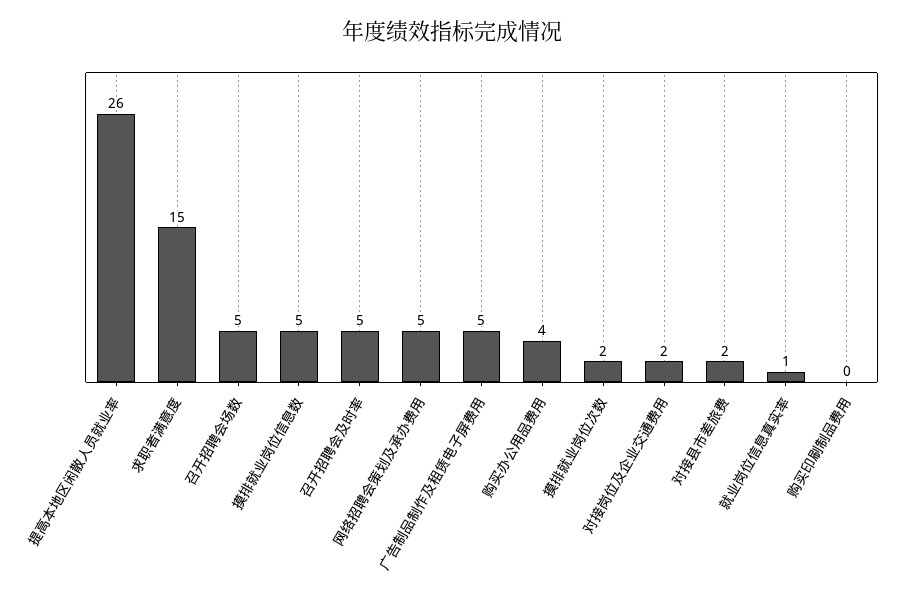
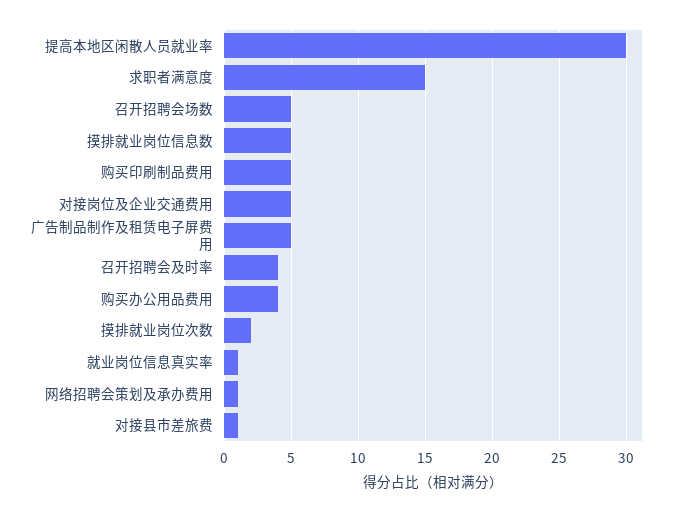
  {
-   "提高本地区闲散人员就业率": 26,
+   "提高本地区闲散人员就业率": 30,
    "求职者满意度": 15,
    "召开招聘会场数": 5,
    "摸排就业岗位信息数": 5,
-   "召开招聘会及时率": 5,
+   "召开招聘会及时率": 4,
-   "网络招聘会策划及承办费用": 5,
+   "网络招聘会策划及承办费用": 1,
    "广告制品制作及租赁电子屏费用": 5,
    "购买办公用品费用": 4,
    "摸排就业岗位次数": 2,
-   "对接岗位及企业交通费用": 2,
+   "对接岗位及企业交通费用": 5,
-   "对接县市差旅费": 2,
+   "对接县市差旅费": 1,
    "就业岗位信息真实率": 1,
-   "购买印刷制品费用": 0
+   "购买印刷制品费用": 5
  }

